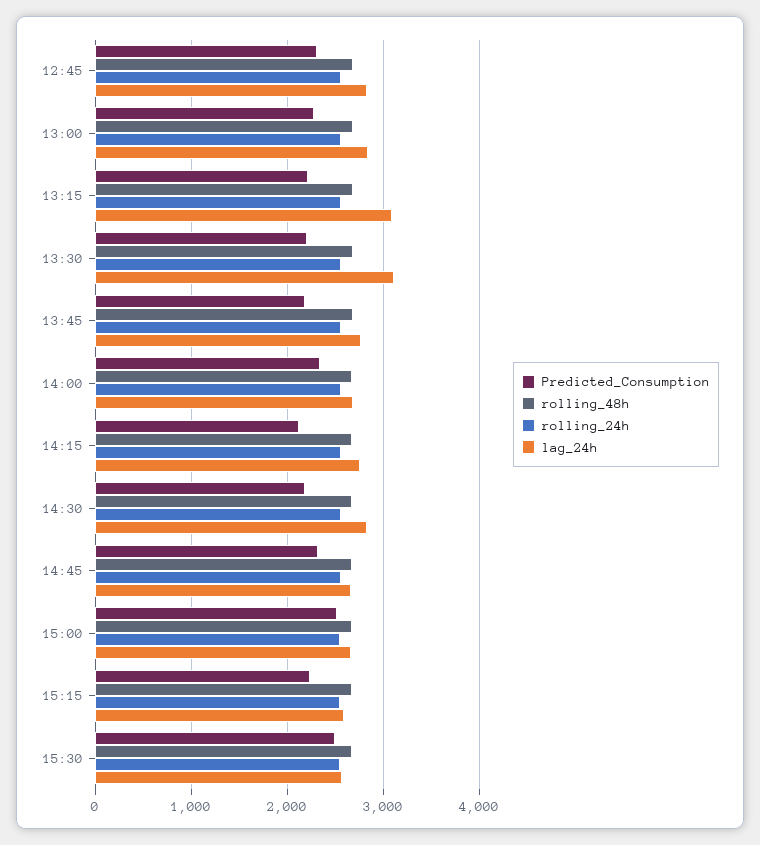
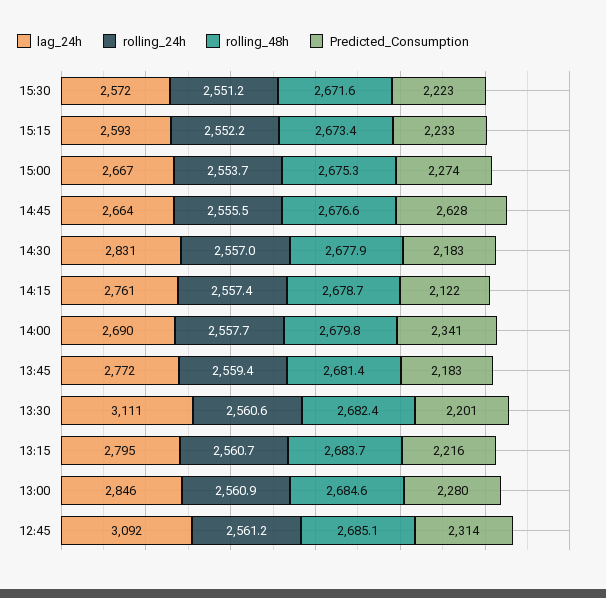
  {
    "Predicted_Consumption": {
      "12:45": 2314,
      "13:00": 2280,
      "13:15": 2216,
      "13:30": 2201,
      "13:45": 2183,
      "14:00": 2341,
      "14:15": 2122,
      "14:30": 2183,
-     "14:45": 2300,
+     "14:45": 2628,
-     "15:00": 2500,
+     "15:00": 2274,
      "15:15": 2233,
-     "15:30": 2500
+     "15:30": 2223
    },
    "rolling_48h": {
      "12:45": 2685.1,
      "13:00": 2684.6,
      "13:15": 2683.7,
      "13:30": 2682.4,
      "13:45": 2681.4,
      "14:00": 2679.8,
      "14:15": 2678.7,
      "14:30": 2677.9,
      "14:45": 2676.6,
      "15:00": 2675.3,
      "15:15": 2673.4,
      "15:30": 2671.6
    },
    "rolling_24h": {
      "12:45": 2561.2,
      "13:00": 2560.9,
      "13:15": 2560.7,
      "13:30": 2560.6,
      "13:45": 2559.4,
      "14:00": 2557.7,
      "14:15": 2557.4,
      "14:30": 2557,
      "14:45": 2555.5,
      "15:00": 2553.7,
      "15:15": 2552.2,
      "15:30": 2551.2
    },
    "lag_24h": {
-     "12:45": 2800,
+     "12:45": 3092,
      "13:00": 2846,
-     "13:15": 3100,
+     "13:15": 2795,
      "13:30": 3111,
      "13:45": 2772,
      "14:00": 2690,
      "14:15": 2761,
      "14:30": 2831,
      "14:45": 2664,
      "15:00": 2667,
      "15:15": 2593,
      "15:30": 2572
    }
  }

